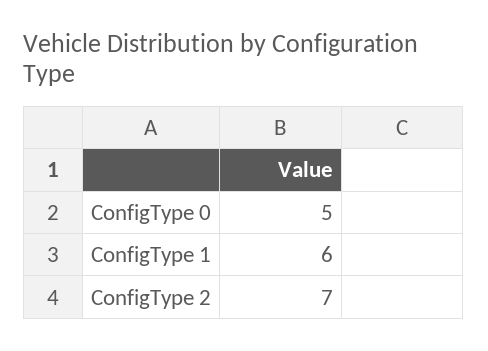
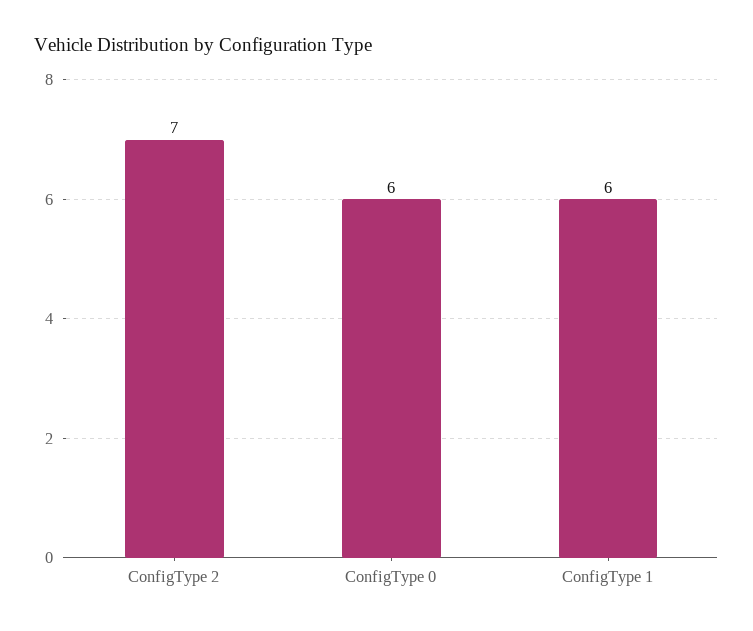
  {
-   "ConfigType 0": 5,
+   "ConfigType 0": 6,
    "ConfigType 1": 6,
    "ConfigType 2": 7
  }

